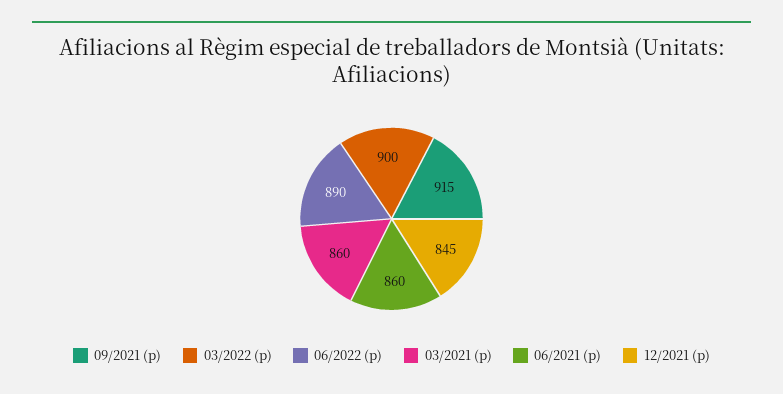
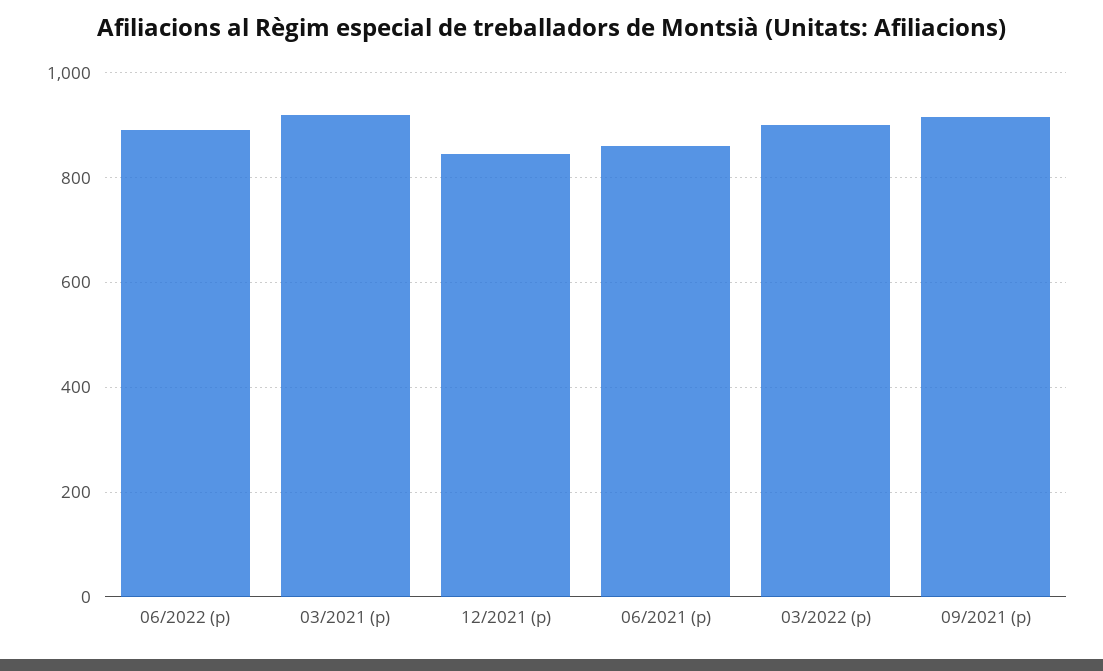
  {
    "09/2021 (p)": 915,
    "03/2022 (p)": 900,
    "06/2022 (p)": 890,
-   "03/2021 (p)": 860,
+   "03/2021 (p)": 920,
    "06/2021 (p)": 860,
    "12/2021 (p)": 845
  }

